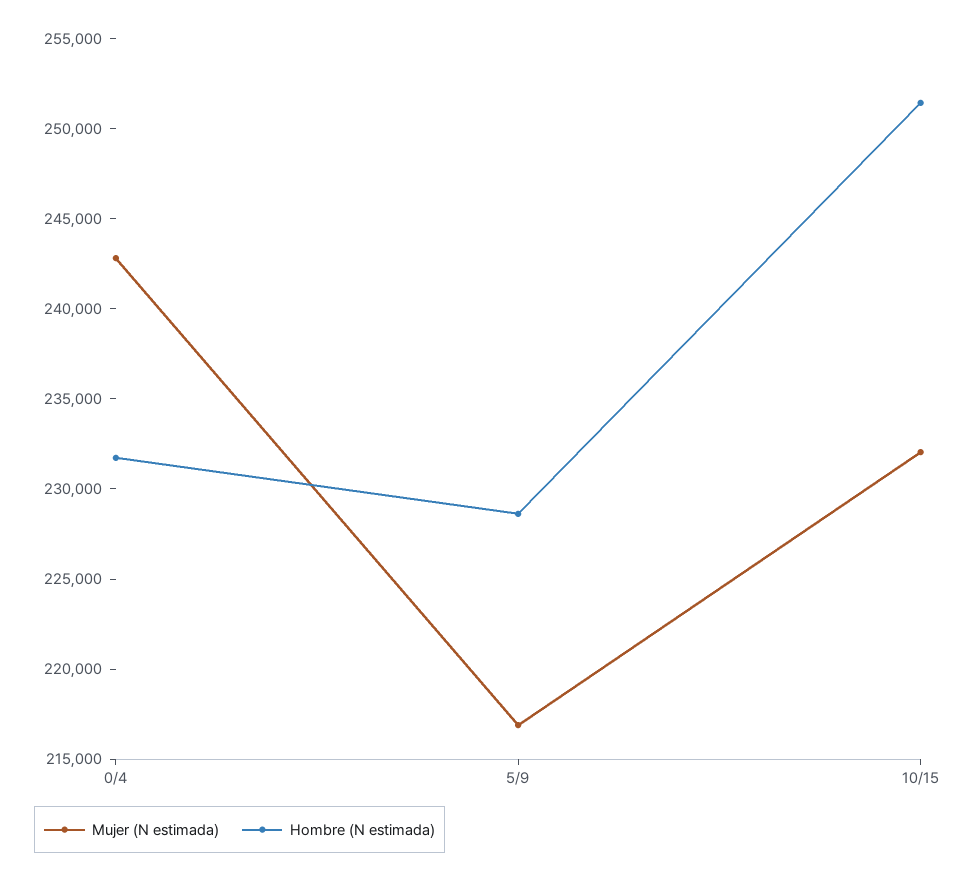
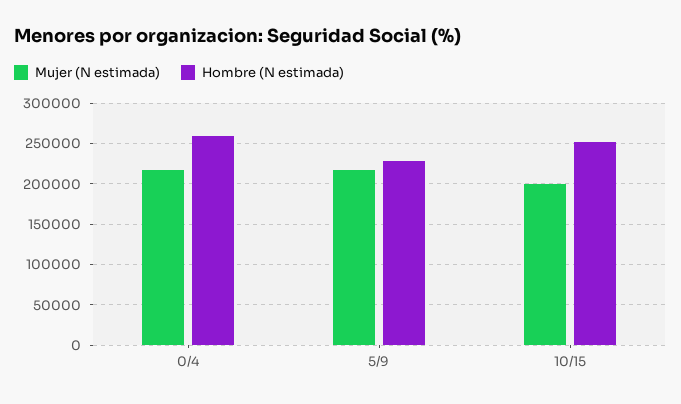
  {
    "Mujer (N estimada)": {
-     "0/4": 243000,
+     "0/4": 220000,
      "5/9": 217000,
-     "10/15": 232000
+     "10/15": 200000
    },
    "Hombre (N estimada)": {
-     "0/4": 232000,
+     "0/4": 260000,
      "5/9": 229000,
      "10/15": 251000
    }
  }

